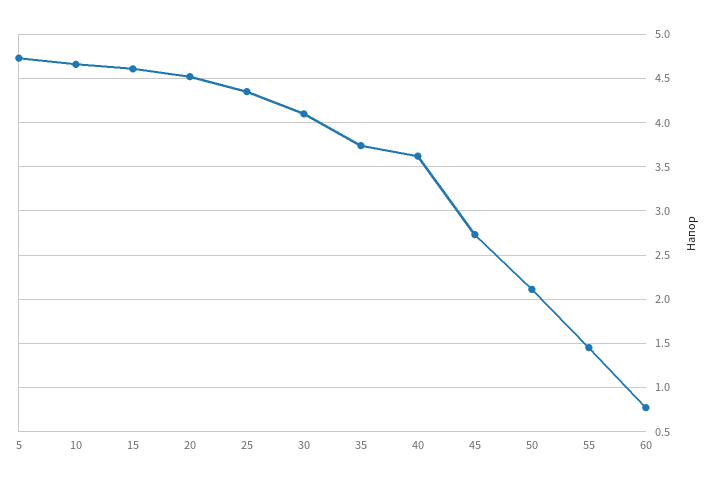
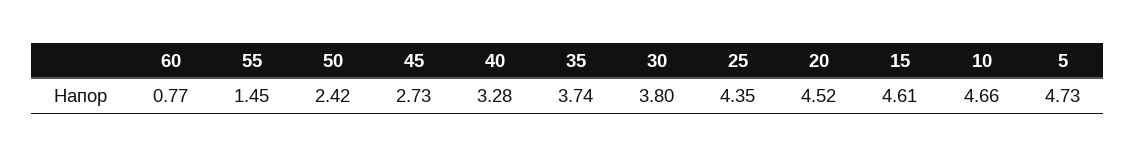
  {
    "5": 4.73,
    "10": 4.66,
    "15": 4.61,
    "20": 4.52,
    "25": 4.35,
-   "30": 4.1,
+   "30": 3.8,
    "35": 3.74,
-   "40": 3.6,
+   "40": 3.28,
    "45": 2.73,
-   "50": 2.1,
+   "50": 2.42,
    "55": 1.45,
    "60": 0.77
  }

